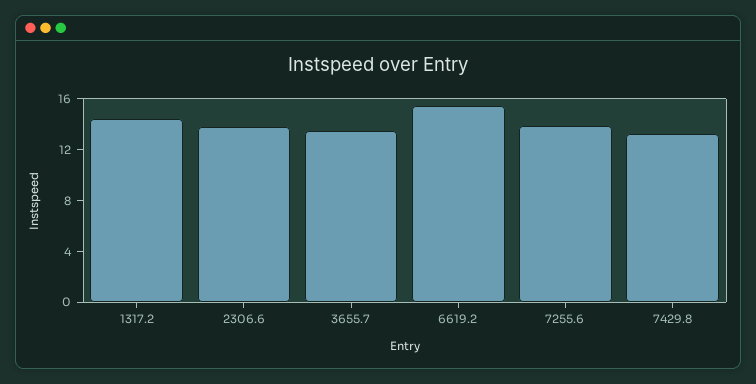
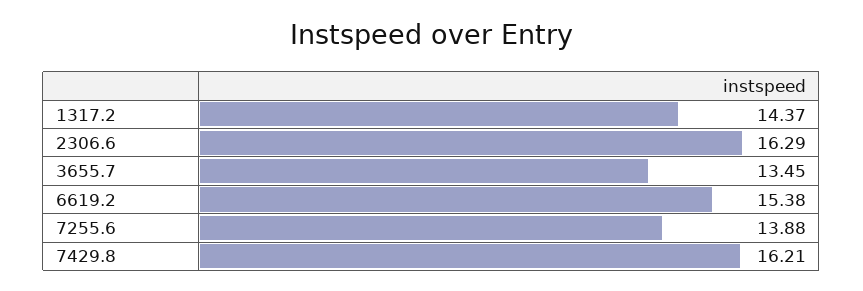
  {
    "1317.2": 14.37,
-   "2306.6": 14,
+   "2306.6": 16.29,
    "3655.7": 13.45,
    "6619.2": 15.38,
    "7255.6": 13.88,
-   "7429.8": 13
+   "7429.8": 16.21
  }

